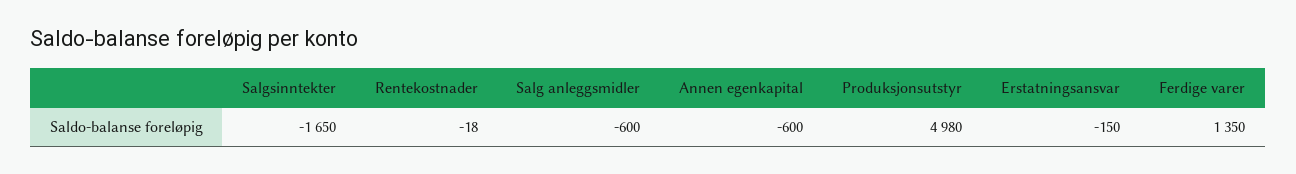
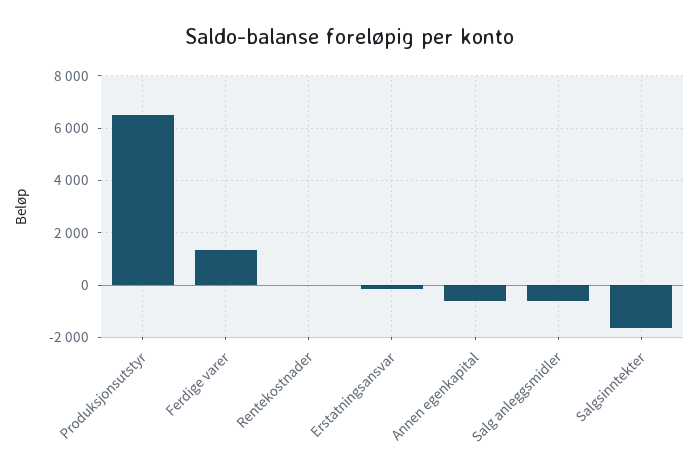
  {
    "Salgsinntekter": -1650,
    "Rentekostnader": -18,
    "Salg anleggsmidler": -600,
    "Annen egenkapital": -600,
-   "Produksjonsutstyr": 4980,
+   "Produksjonsutstyr": 6500,
    "Erstatningsansvar": -150,
    "Ferdige varer": 1350
  }

